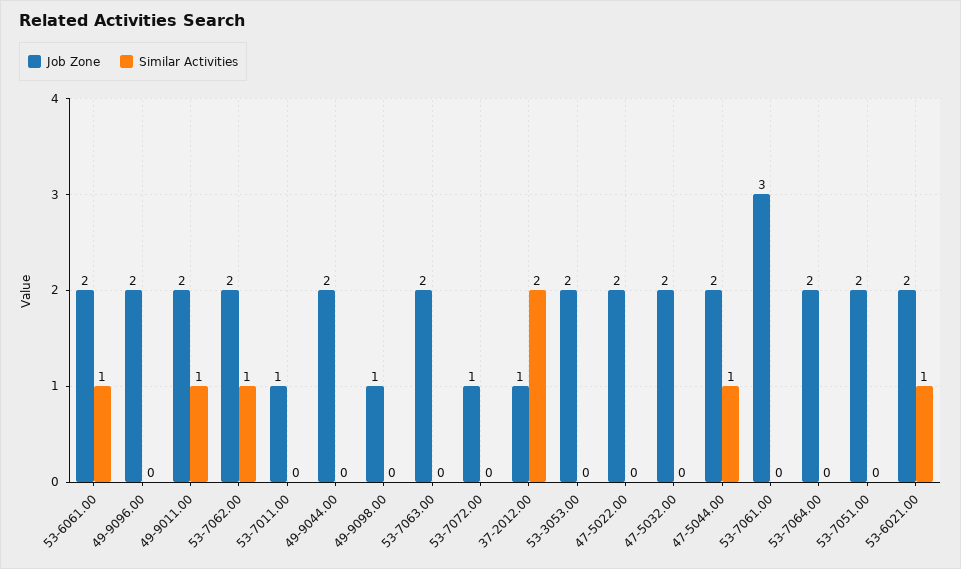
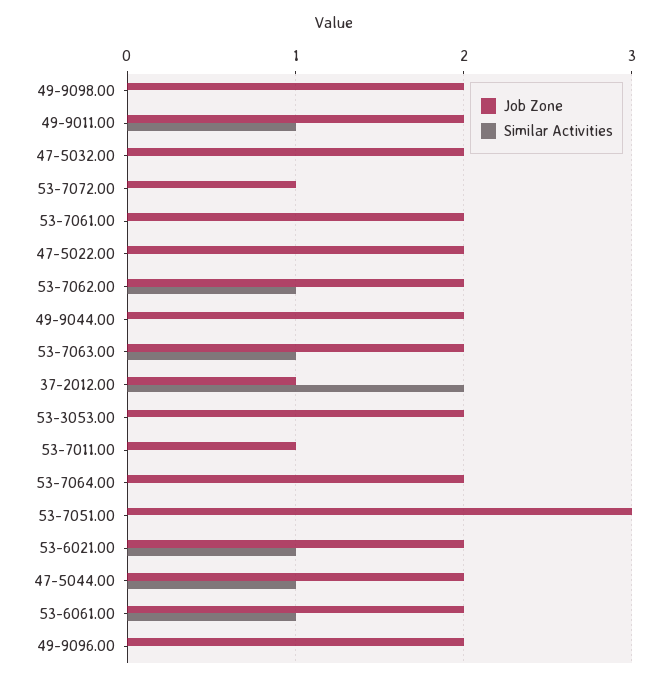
  {
    "Job Zone": {
      "53-6061.00": 2,
      "49-9096.00": 2,
      "49-9011.00": 2,
      "53-7062.00": 2,
      "53-7011.00": 1,
      "49-9044.00": 2,
-     "49-9098.00": 1,
+     "49-9098.00": 2,
      "53-7063.00": 2,
      "53-7072.00": 1,
      "37-2012.00": 1,
      "53-3053.00": 2,
      "47-5022.00": 2,
      "47-5032.00": 2,
      "47-5044.00": 2,
-     "53-7061.00": 3,
+     "53-7061.00": 2,
      "53-7064.00": 2,
-     "53-7051.00": 2,
+     "53-7051.00": 3,
      "53-6021.00": 2
    },
    "Similar Activities": {
      "53-6061.00": 1,
      "49-9096.00": 0,
      "49-9011.00": 1,
      "53-7062.00": 1,
      "53-7011.00": 0,
      "49-9044.00": 0,
      "49-9098.00": 0,
-     "53-7063.00": 0,
+     "53-7063.00": 1,
      "53-7072.00": 0,
      "37-2012.00": 2,
      "53-3053.00": 0,
      "47-5022.00": 0,
      "47-5032.00": 0,
      "47-5044.00": 1,
      "53-7061.00": 0,
      "53-7064.00": 0,
      "53-7051.00": 0,
      "53-6021.00": 1
    }
  }

